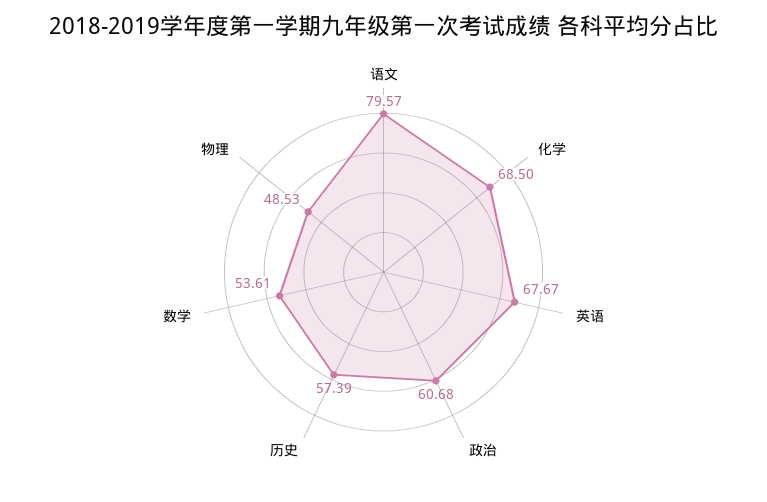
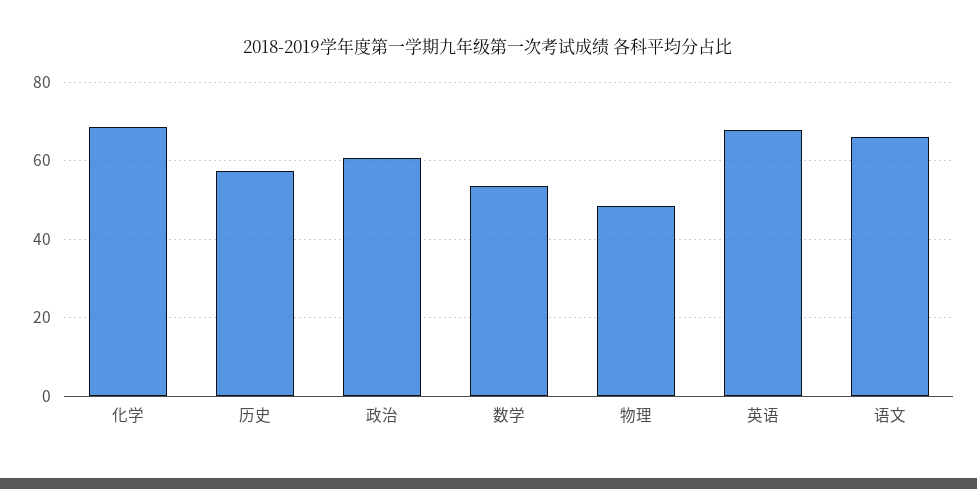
  {
-   "语文": 79.57,
+   "语文": 66,
    "化学": 68.5,
    "英语": 67.67,
    "政治": 60.68,
    "历史": 57.39,
    "数学": 53.61,
    "物理": 48.53
  }

